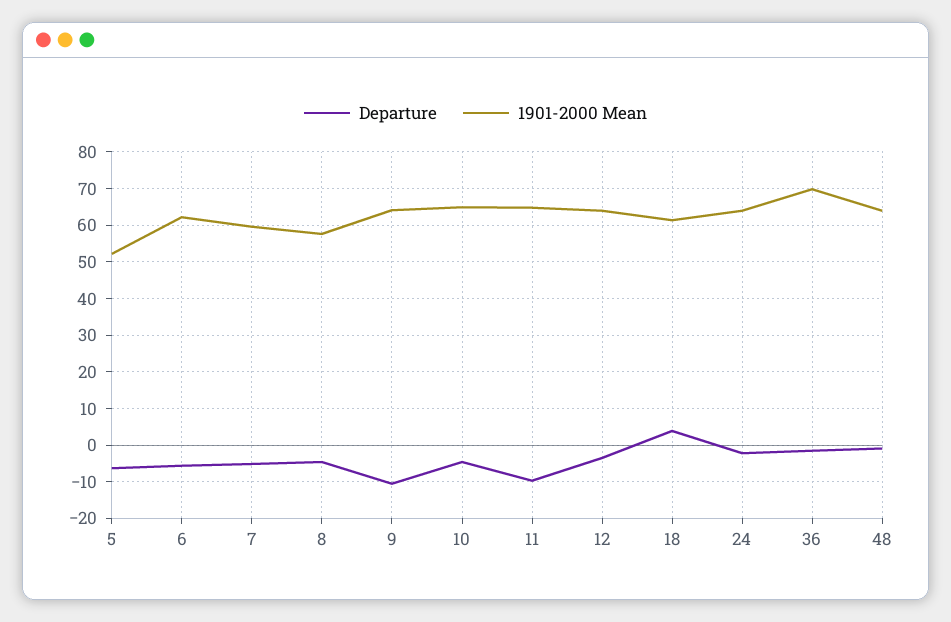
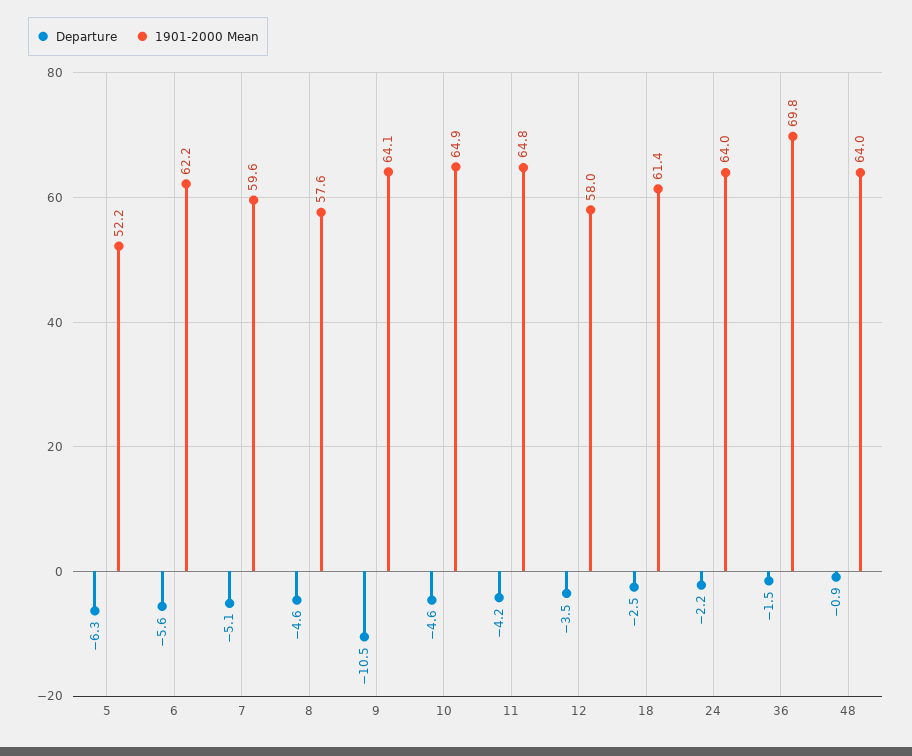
  {
    "Departure": {
      "5": -6.3,
      "6": -5.6,
      "7": -5.1,
      "8": -4.6,
      "9": -10.5,
      "10": -4.6,
-     "11": -10,
+     "11": -4.2,
      "12": -3.5,
-     "18": 4,
+     "18": -2.5,
      "24": -2.2,
      "36": -1.5,
      "48": -0.9
    },
    "1901-2000 Mean": {
      "5": 52.2,
      "6": 62.2,
      "7": 59.6,
      "8": 57.6,
      "9": 64.1,
      "10": 64.9,
      "11": 64.8,
-     "12": 64,
+     "12": 58,
      "18": 61.4,
      "24": 64,
      "36": 69.8,
      "48": 64
    }
  }

